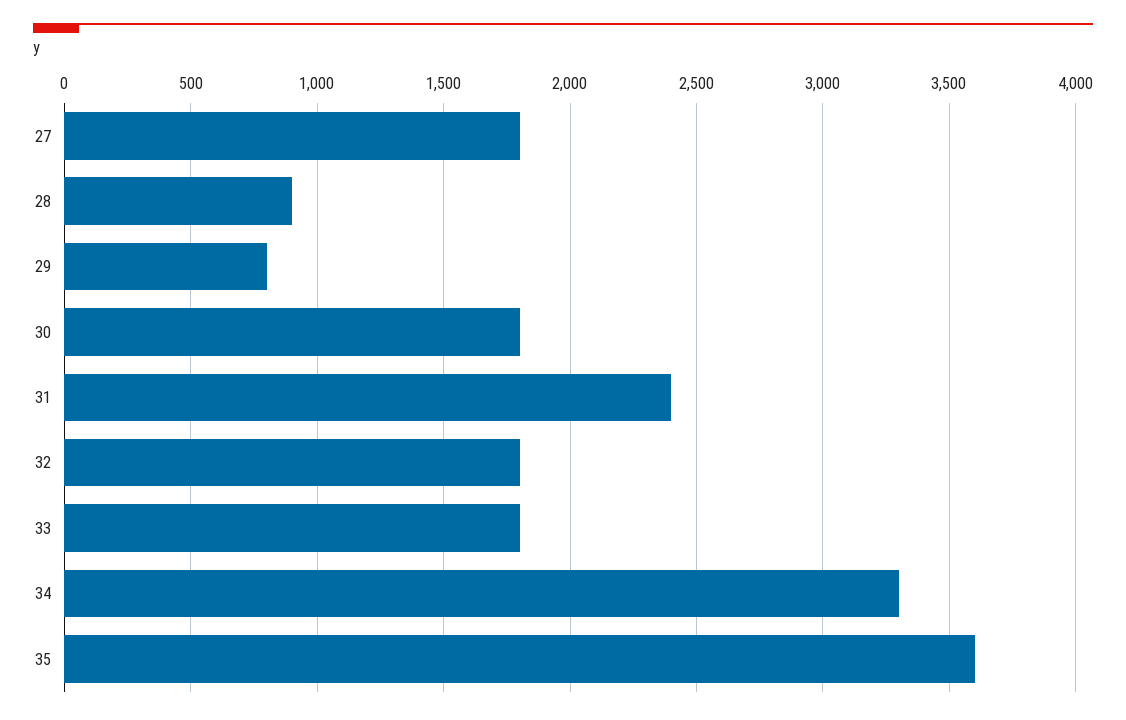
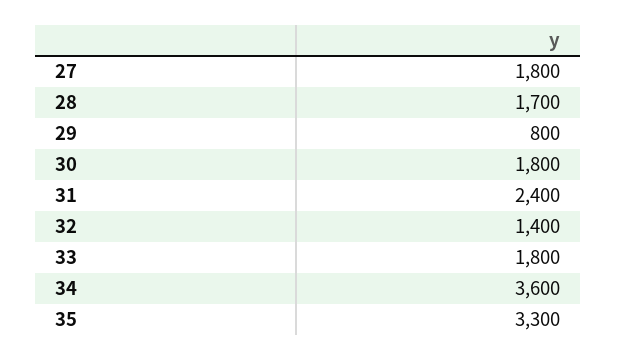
  {
    "27": 1800,
-   "28": 900,
+   "28": 1700,
    "29": 800,
    "30": 1800,
    "31": 2400,
-   "32": 1800,
+   "32": 1400,
    "33": 1800,
-   "34": 3300,
+   "34": 3600,
-   "35": 3600
+   "35": 3300
  }

